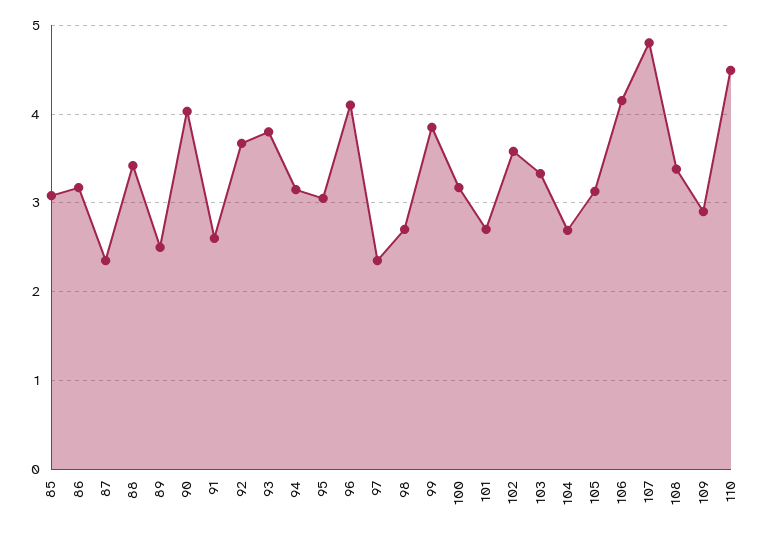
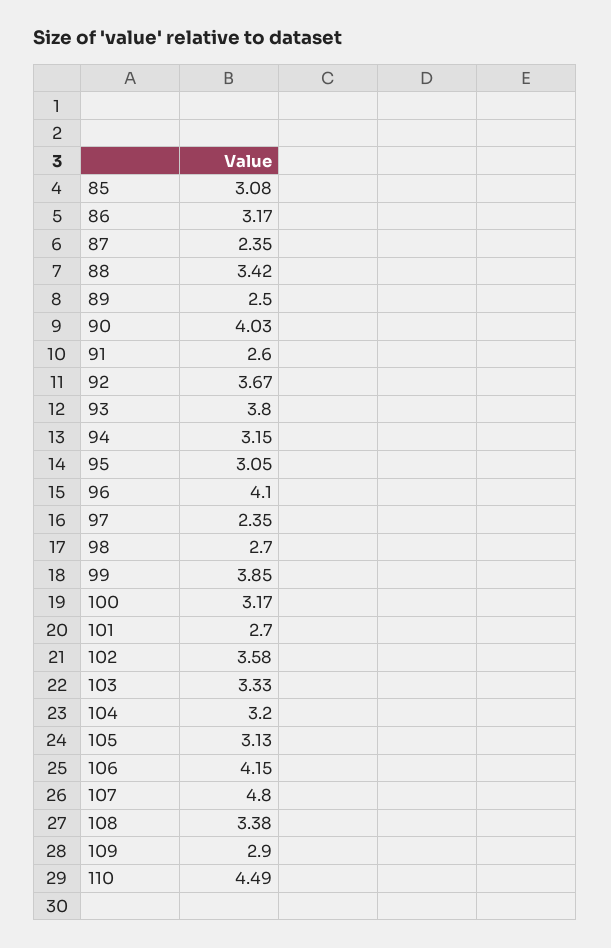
  {
    "85": 3.08,
    "86": 3.17,
    "87": 2.35,
    "88": 3.42,
    "89": 2.5,
    "90": 4.03,
    "91": 2.6,
    "92": 3.67,
    "93": 3.8,
    "94": 3.15,
    "95": 3.05,
    "96": 4.1,
    "97": 2.35,
    "98": 2.7,
    "99": 3.85,
    "100": 3.17,
    "101": 2.7,
    "102": 3.58,
    "103": 3.33,
-   "104": 2.7,
+   "104": 3.2,
    "105": 3.13,
    "106": 4.15,
    "107": 4.8,
    "108": 3.38,
    "109": 2.9,
    "110": 4.49
  }

